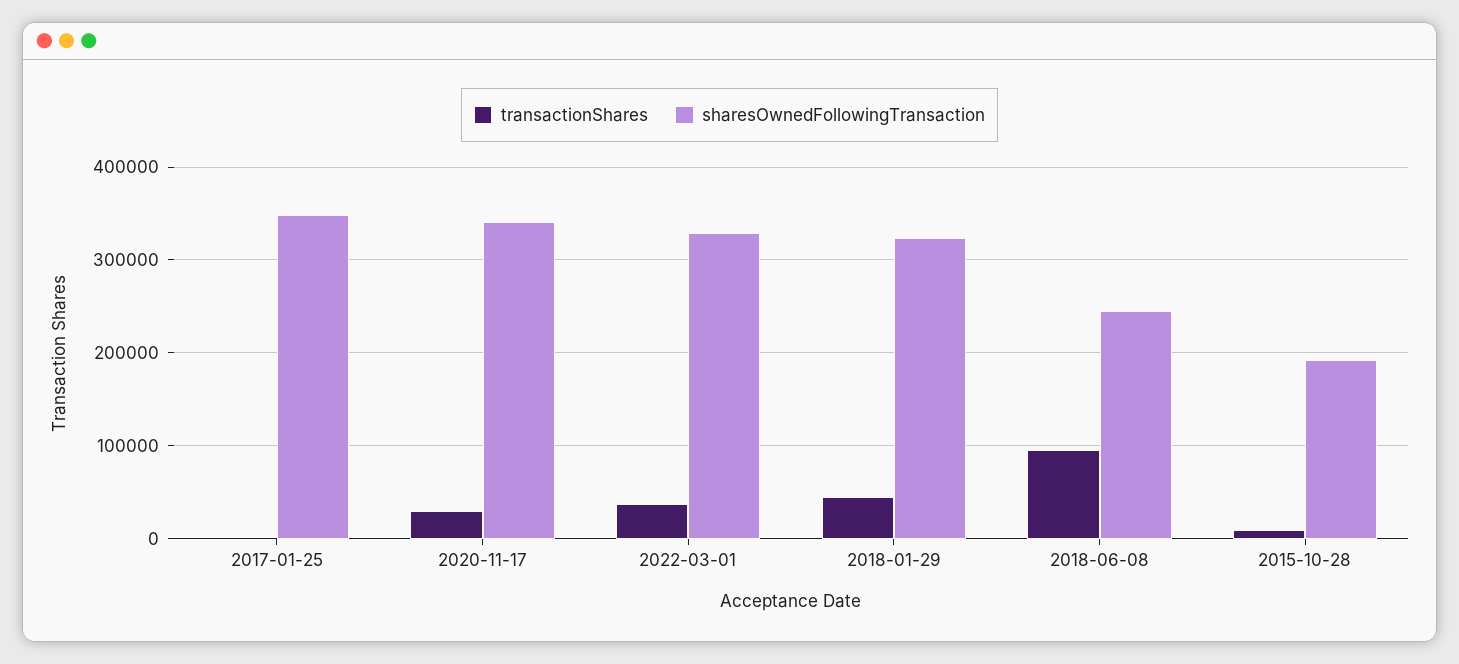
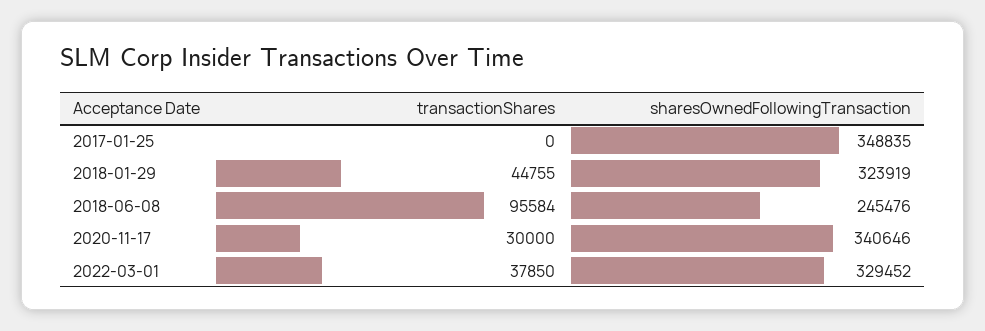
  {
    "transactionShares": {
      "2017-01-25": 0,
      "2020-11-17": 30000,
      "2022-03-01": 37850,
      "2018-01-29": 44755,
-     "2018-06-08": 95584,
+     "2018-06-08": 95584
-     "2015-10-28": 10000
    },
    "sharesOwnedFollowingTransaction": {
      "2017-01-25": 348835,
      "2020-11-17": 340646,
      "2022-03-01": 329452,
      "2018-01-29": 323919,
-     "2018-06-08": 245476,
+     "2018-06-08": 245476
-     "2015-10-28": 190000
    }
  }

